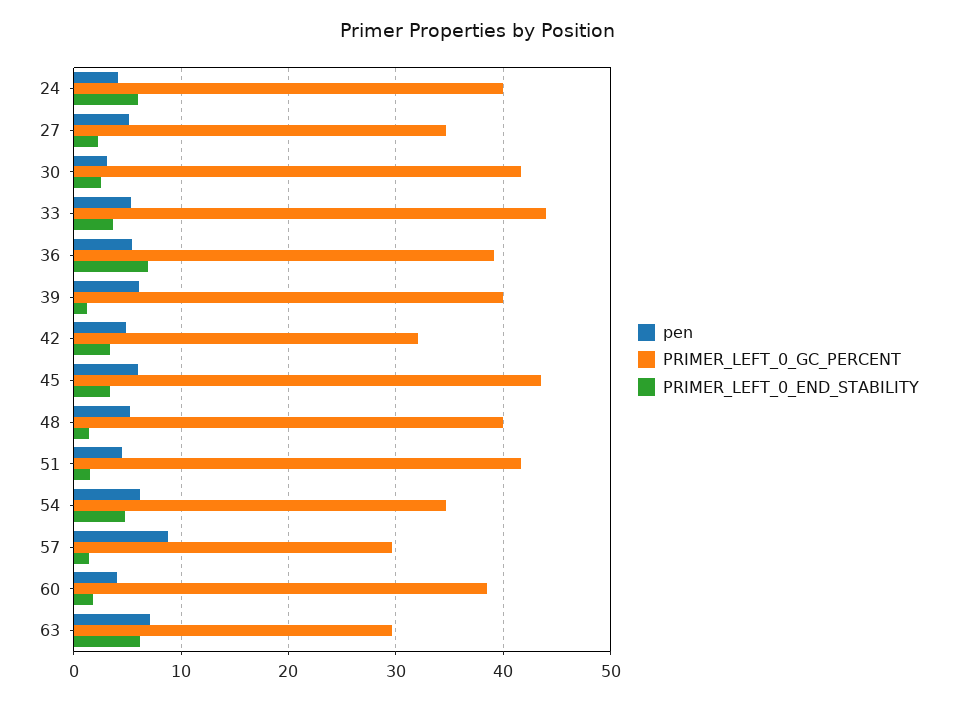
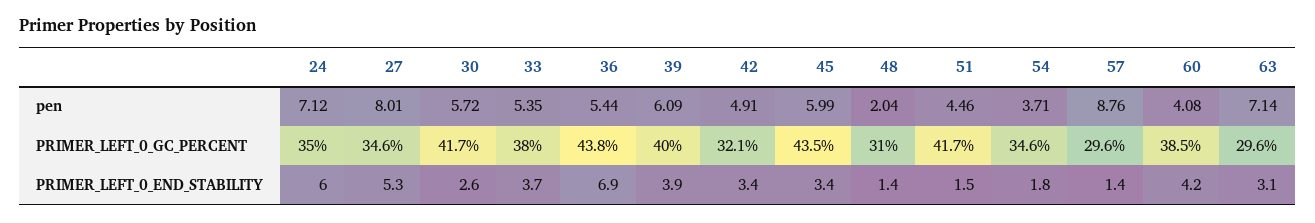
  {
    "pen": {
-     "24": 4,
+     "24": 7.12,
-     "27": 5,
+     "27": 8.01,
-     "30": 3,
+     "30": 5.72,
      "33": 5.35,
      "36": 5.44,
      "39": 6.09,
      "42": 4.91,
      "45": 5.99,
-     "48": 5,
+     "48": 2.04,
      "51": 4.46,
-     "54": 6,
+     "54": 3.71,
      "57": 8.76,
      "60": 4.08,
      "63": 7.14
    },
    "PRIMER_LEFT_0_GC_PERCENT": {
-     "24": 40,
+     "24": 35,
      "27": 34.6,
      "30": 41.7,
-     "33": 44,
+     "33": 38,
-     "36": 39,
+     "36": 43.8,
      "39": 40,
      "42": 32.1,
      "45": 43.5,
-     "48": 40,
+     "48": 31,
      "51": 41.7,
      "54": 34.6,
      "57": 29.6,
      "60": 38.5,
      "63": 29.6
    },
    "PRIMER_LEFT_0_END_STABILITY": {
      "24": 6,
-     "27": 2,
+     "27": 5.3,
      "30": 2.6,
      "33": 3.7,
      "36": 6.9,
-     "39": 1,
+     "39": 3.9,
      "42": 3.4,
      "45": 3.4,
      "48": 1.4,
      "51": 1.5,
-     "54": 5,
+     "54": 1.8,
      "57": 1.4,
-     "60": 2,
+     "60": 4.2,
-     "63": 6
+     "63": 3.1
    }
  }

